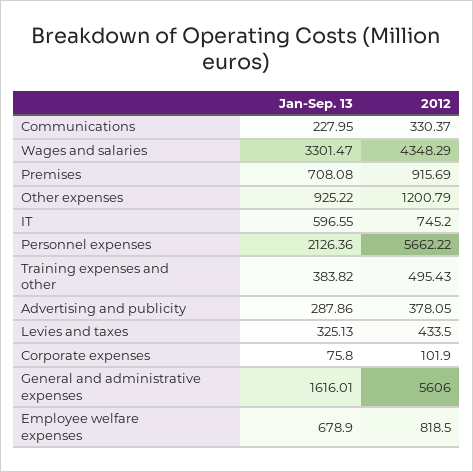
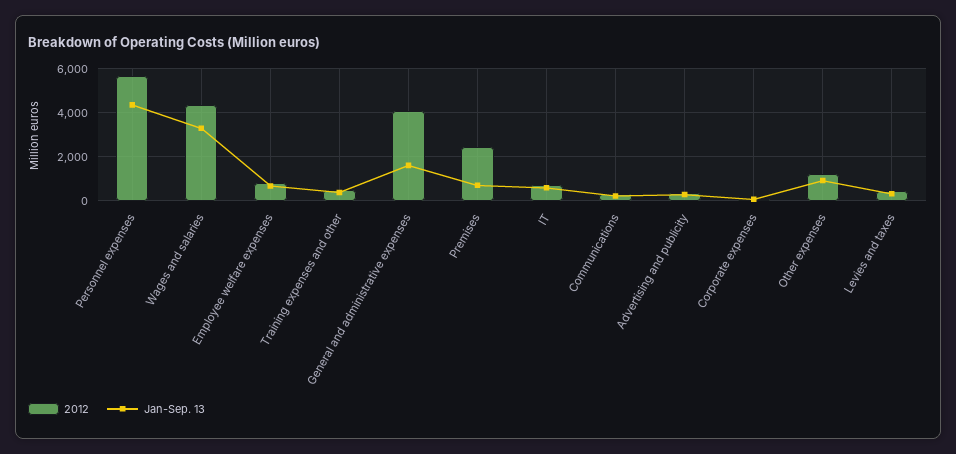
  {
    "Jan-Sep. 13": {
      "Communications": 227.95,
      "Wages and salaries": 3301.47,
      "Premises": 708.08,
      "Other expenses": 925.22,
      "IT": 596.55,
-     "Personnel expenses": 2126.36,
+     "Personnel expenses": 4500,
      "Training expenses and other": 383.82,
      "Advertising and publicity": 287.86,
      "Levies and taxes": 325.13,
      "Corporate expenses": 75.8,
      "General and administrative expenses": 1616.01,
      "Employee welfare expenses": 678.9
    },
    "2012": {
      "Communications": 330.37,
      "Wages and salaries": 4348.29,
-     "Premises": 915.69,
+     "Premises": 2500,
      "Other expenses": 1200.79,
      "IT": 745.2,
      "Personnel expenses": 5662.22,
      "Training expenses and other": 495.43,
      "Advertising and publicity": 378.05,
      "Levies and taxes": 433.5,
      "Corporate expenses": 101.9,
-     "General and administrative expenses": 5606,
+     "General and administrative expenses": 4000,
      "Employee welfare expenses": 818.5
    }
  }

